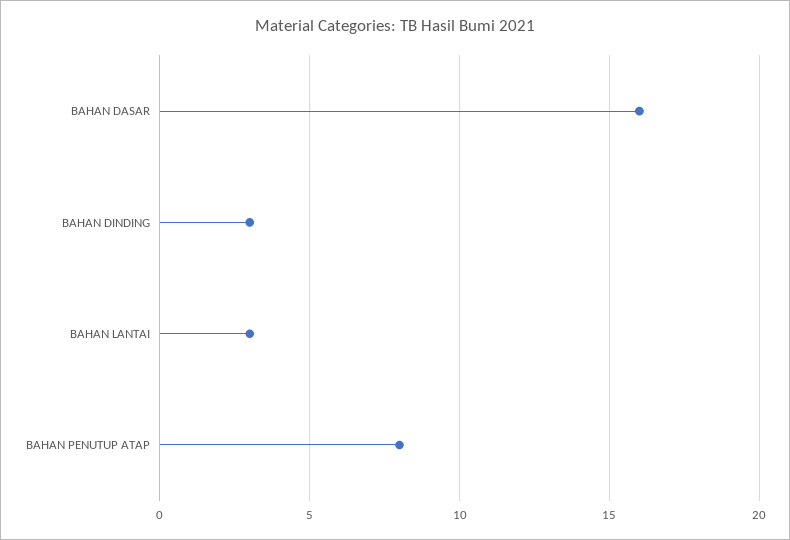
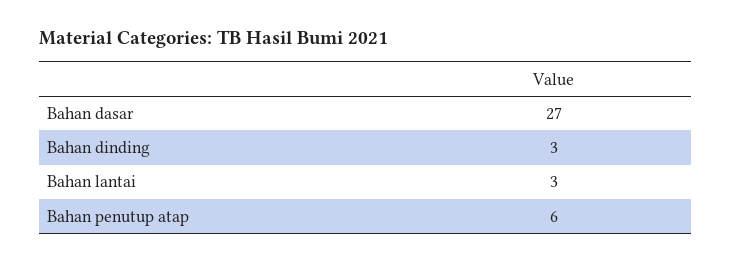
  {
-   "BAHAN DASAR": 16,
+   "BAHAN DASAR": 27,
    "BAHAN DINDING": 3,
    "BAHAN LANTAI": 3,
-   "BAHAN PENUTUP ATAP": 8
+   "BAHAN PENUTUP ATAP": 6
  }

